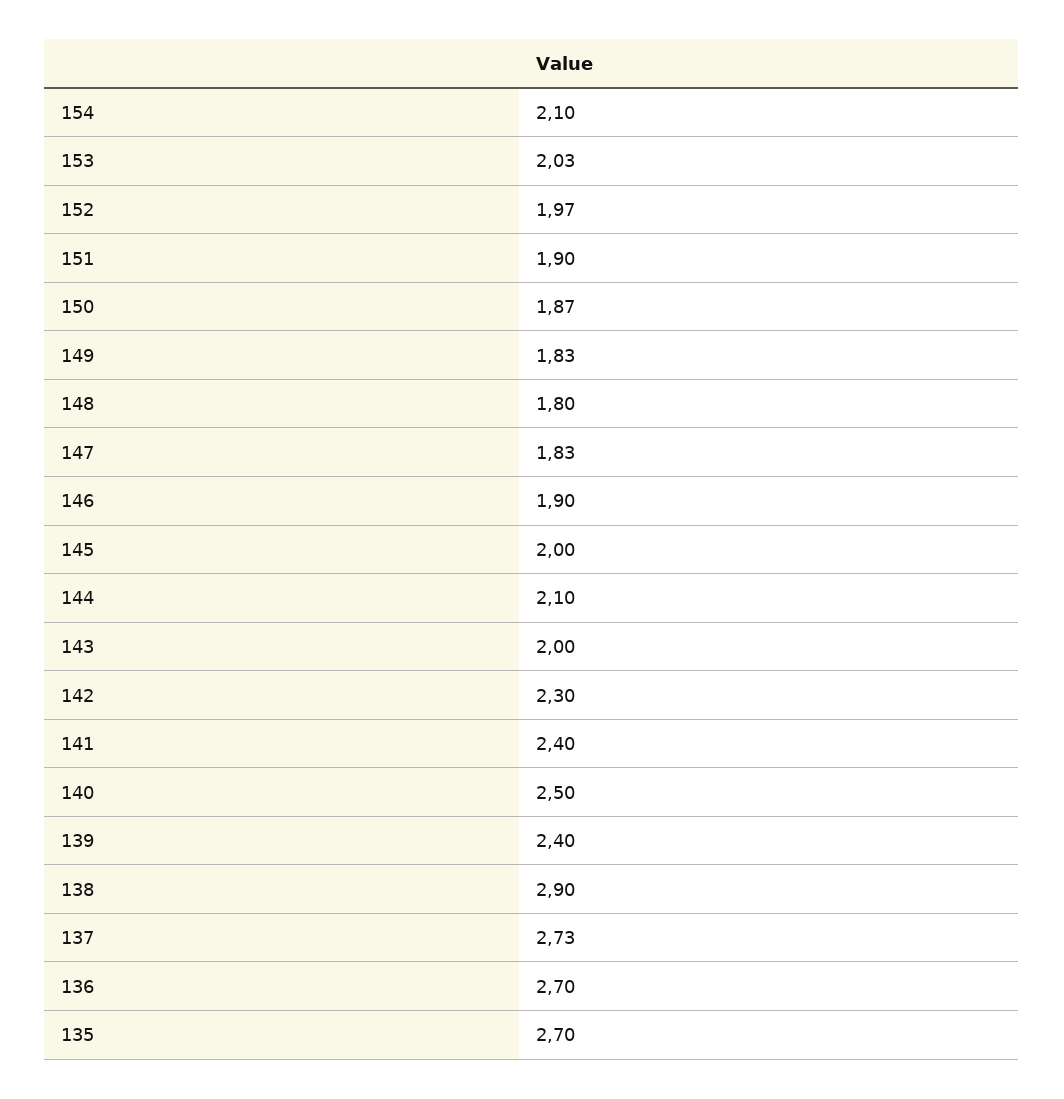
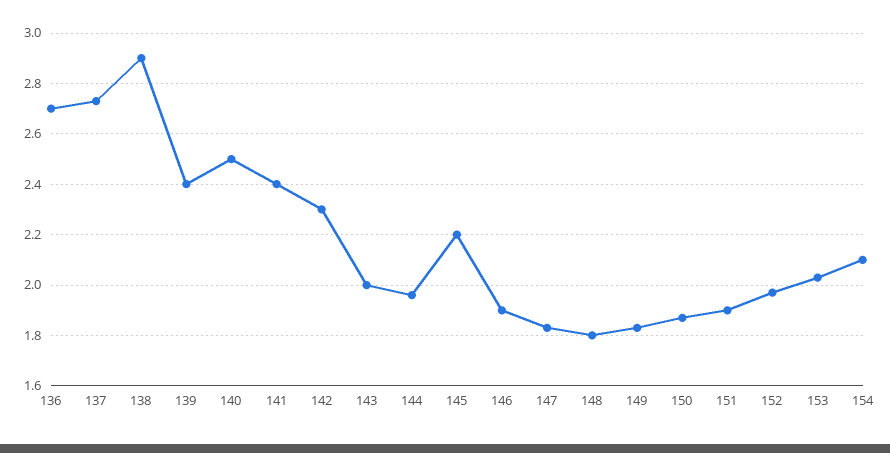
  {
    "154": 2.1,
    "153": 2.03,
    "152": 1.97,
    "151": 1.9,
    "150": 1.87,
    "149": 1.83,
    "148": 1.8,
    "147": 1.83,
    "146": 1.9,
-   "145": 2,
+   "145": 2.2,
-   "144": 2.1,
+   "144": 1.95,
    "143": 2,
    "142": 2.3,
    "141": 2.4,
    "140": 2.5,
    "139": 2.4,
    "138": 2.9,
    "137": 2.73,
-   "136": 2.7,
+   "136": 2.7
-   "135": 2.7
  }

